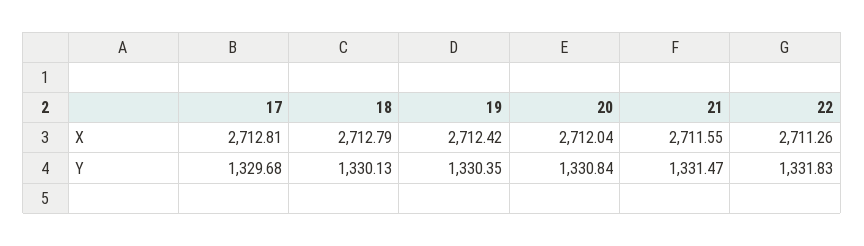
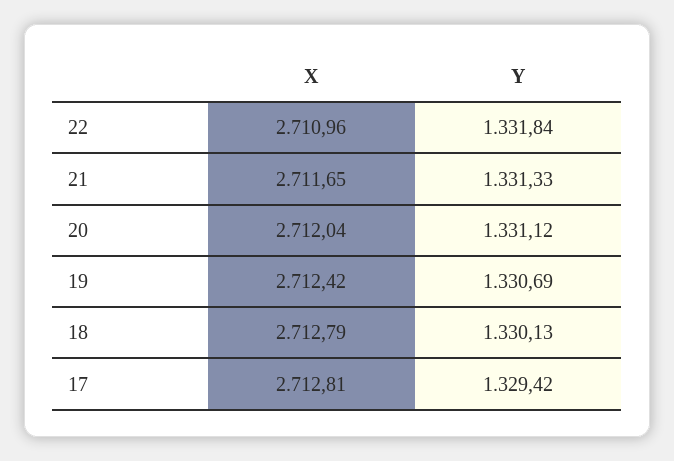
  {
    "17": {
      "X": 2712.81,
-     "Y": 1329.68
+     "Y": 1329.42
    },
    "18": {
      "X": 2712.79,
      "Y": 1330.13
    },
    "19": {
      "X": 2712.42,
-     "Y": 1330.35
+     "Y": 1330.69
    },
    "20": {
      "X": 2712.04,
-     "Y": 1330.84
+     "Y": 1331.12
    },
    "21": {
-     "X": 2711.55,
+     "X": 2711.65,
-     "Y": 1331.47
+     "Y": 1331.33
    },
    "22": {
-     "X": 2711.26,
+     "X": 2710.96,
-     "Y": 1331.83
+     "Y": 1331.84
    }
  }

